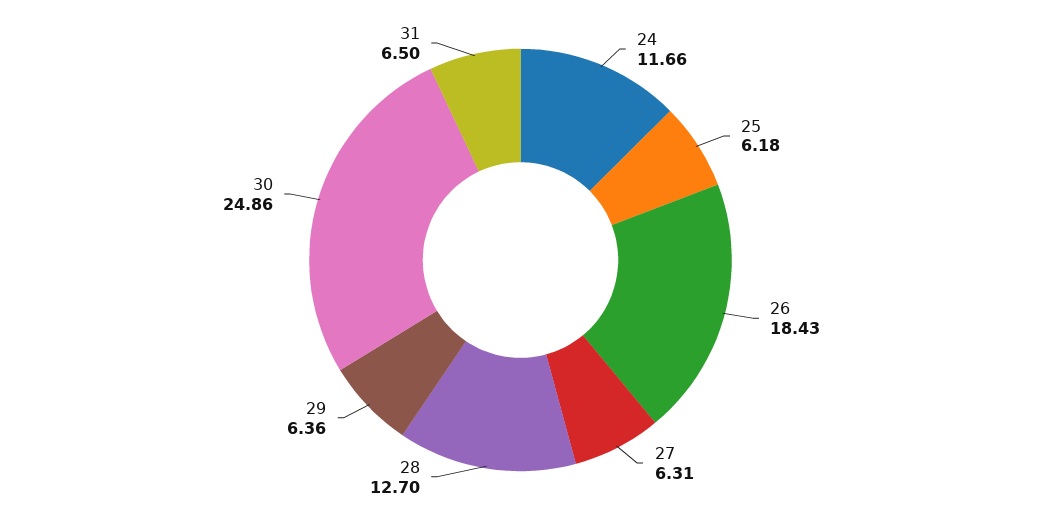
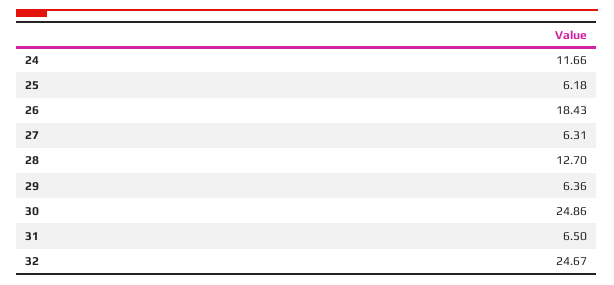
  {
    "24": 11.66,
    "25": 6.18,
    "26": 18.43,
    "27": 6.31,
    "28": 12.7,
    "29": 6.36,
    "30": 24.86,
-   "31": 6.5
+   "31": 6.5,
+   "32": 24.67
  }

